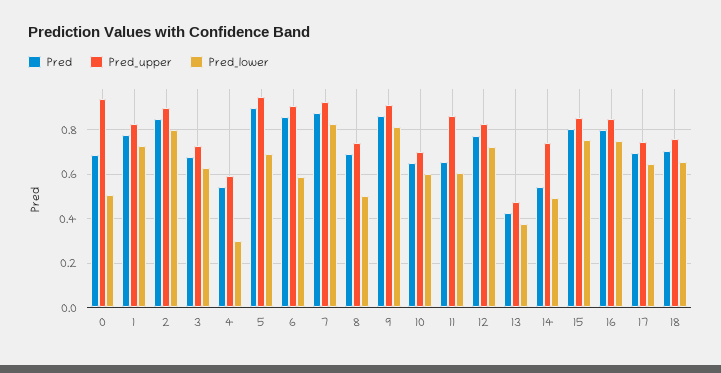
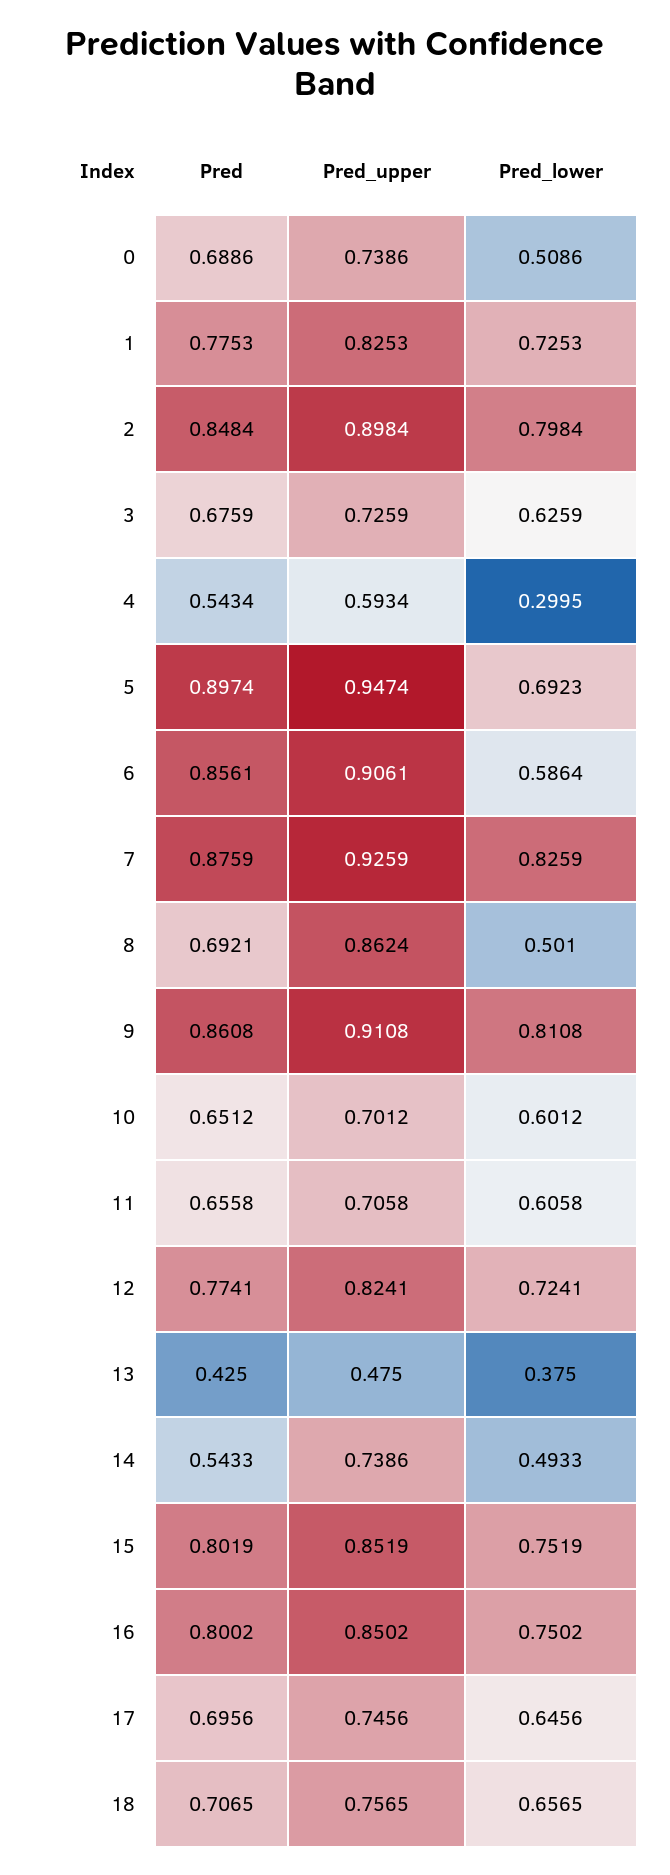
  {
    "Pred": {
      "0": 0.6886,
      "1": 0.7753,
      "2": 0.8484,
      "3": 0.6759,
      "4": 0.5434,
      "5": 0.8974,
      "6": 0.8561,
      "7": 0.8759,
      "8": 0.6921,
      "9": 0.8608,
      "10": 0.6512,
      "11": 0.6558,
      "12": 0.7741,
      "13": 0.425,
      "14": 0.5433,
      "15": 0.8019,
      "16": 0.8002,
      "17": 0.6956,
      "18": 0.7065
    },
    "Pred_upper": {
-     "0": 0.95,
+     "0": 0.7386,
      "1": 0.8253,
      "2": 0.8984,
      "3": 0.7259,
      "4": 0.5934,
      "5": 0.9474,
      "6": 0.9061,
      "7": 0.9259,
-     "8": 0.75,
+     "8": 0.8624,
      "9": 0.9108,
      "10": 0.7012,
-     "11": 0.85,
+     "11": 0.7058,
      "12": 0.8241,
      "13": 0.475,
      "14": 0.7386,
      "15": 0.8519,
      "16": 0.8502,
      "17": 0.7456,
      "18": 0.7565
    },
    "Pred_lower": {
      "0": 0.5086,
      "1": 0.7253,
      "2": 0.7984,
      "3": 0.6259,
      "4": 0.2995,
      "5": 0.6923,
      "6": 0.5864,
      "7": 0.8259,
      "8": 0.501,
      "9": 0.8108,
      "10": 0.6012,
      "11": 0.6058,
      "12": 0.7241,
      "13": 0.375,
      "14": 0.4933,
      "15": 0.7519,
      "16": 0.7502,
      "17": 0.6456,
      "18": 0.6565
    }
  }

